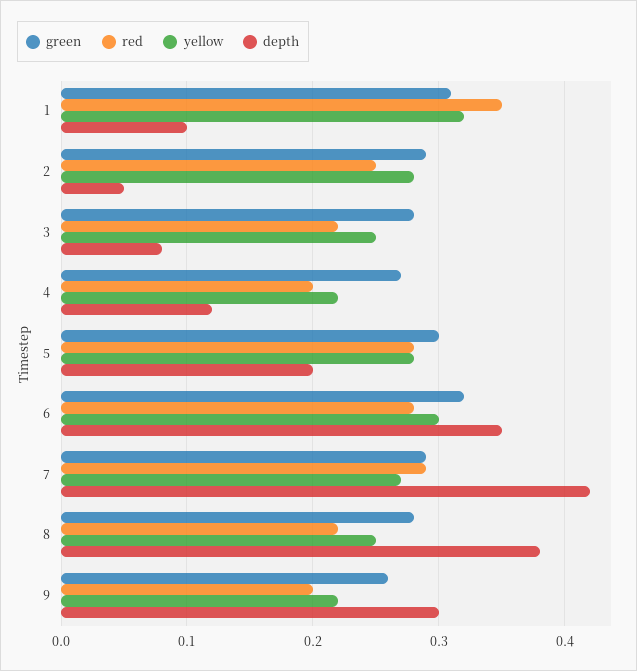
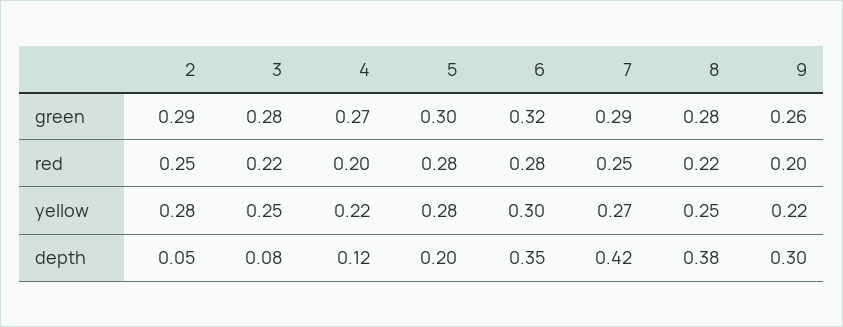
  {
    "green": {
-     "1": 0.31,
      "2": 0.29,
      "3": 0.28,
      "4": 0.27,
      "5": 0.3,
      "6": 0.32,
      "7": 0.29,
      "8": 0.28,
      "9": 0.26
    },
    "red": {
-     "1": 0.35,
      "2": 0.25,
      "3": 0.22,
      "4": 0.2,
      "5": 0.28,
      "6": 0.28,
-     "7": 0.29,
+     "7": 0.25,
      "8": 0.22,
      "9": 0.2
    },
    "yellow": {
-     "1": 0.32,
      "2": 0.28,
      "3": 0.25,
      "4": 0.22,
      "5": 0.28,
      "6": 0.3,
      "7": 0.27,
      "8": 0.25,
      "9": 0.22
    },
    "depth": {
-     "1": 0.1,
      "2": 0.05,
      "3": 0.08,
      "4": 0.12,
      "5": 0.2,
      "6": 0.35,
      "7": 0.42,
      "8": 0.38,
      "9": 0.3
    }
  }

